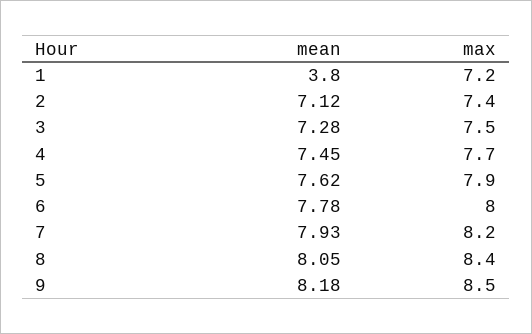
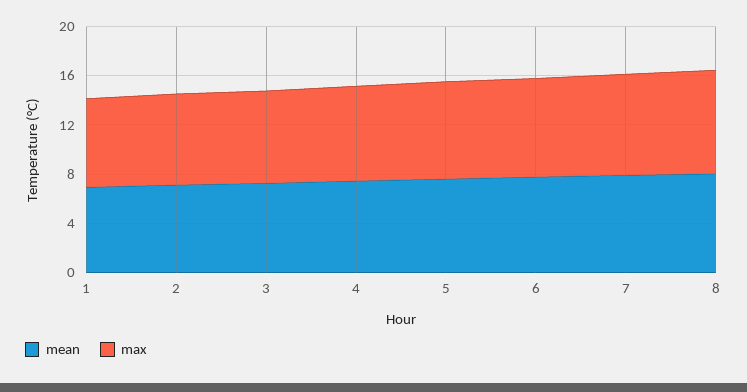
  {
    "mean": {
-     "1": 3.8,
+     "1": 7,
      "2": 7.12,
      "3": 7.28,
      "4": 7.45,
      "5": 7.62,
      "6": 7.78,
      "7": 7.93,
-     "8": 8.05,
+     "8": 8.05
-     "9": 8.18
    },
    "max": {
      "1": 7.2,
      "2": 7.4,
      "3": 7.5,
      "4": 7.7,
      "5": 7.9,
      "6": 8,
      "7": 8.2,
-     "8": 8.4,
+     "8": 8.4
-     "9": 8.5
    }
  }

